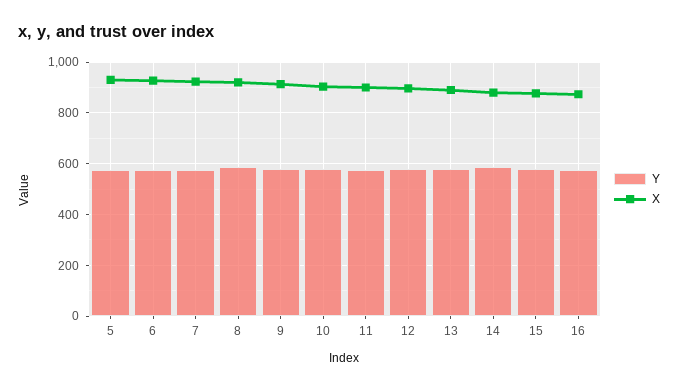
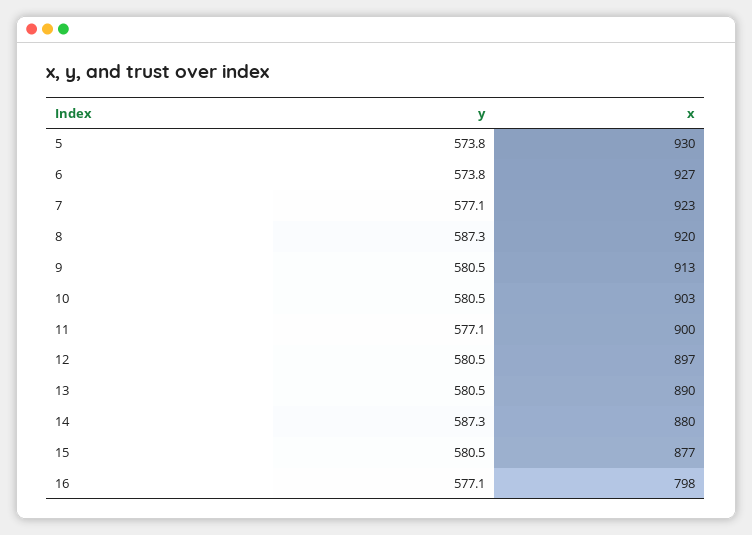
  {
    "Y": {
      "5": 573.8,
      "6": 573.8,
      "7": 577.1,
      "8": 587.3,
      "9": 580.5,
      "10": 580.5,
      "11": 577.1,
      "12": 580.5,
      "13": 580.5,
      "14": 587.3,
      "15": 580.5,
      "16": 577.1
    },
    "X": {
      "5": 930,
      "6": 927,
      "7": 923,
      "8": 920,
      "9": 913,
      "10": 903,
      "11": 900,
      "12": 897,
      "13": 890,
      "14": 880,
      "15": 877,
-     "16": 875
+     "16": 798
    }
  }

